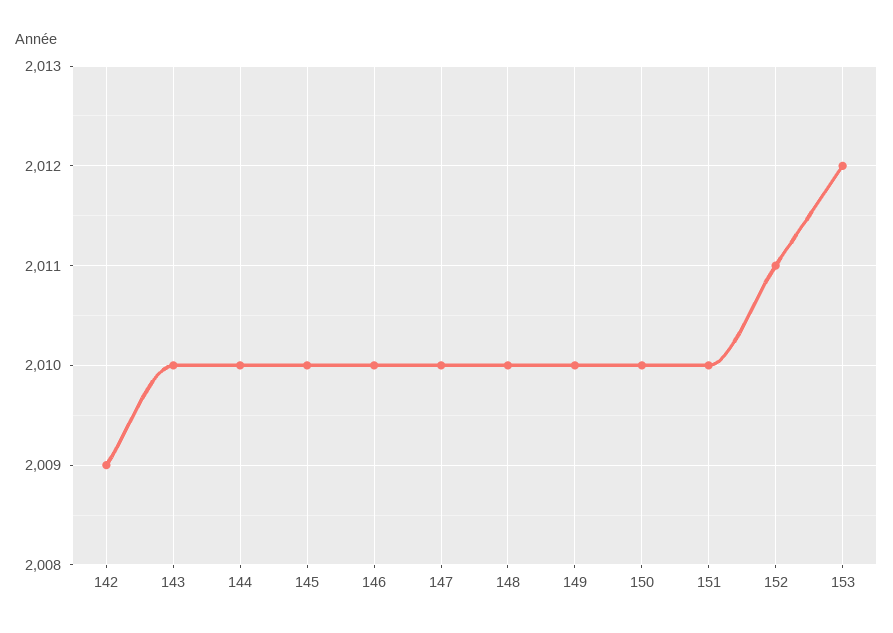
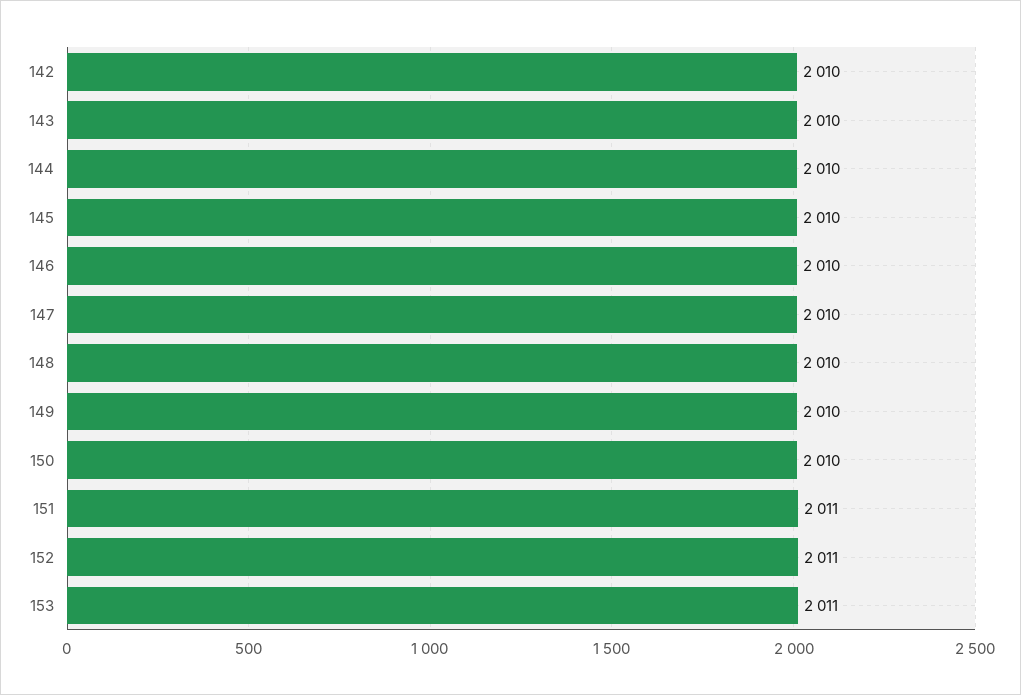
  {
-   "142": 2009,
+   "142": 2010,
    "143": 2010,
    "144": 2010,
    "145": 2010,
    "146": 2010,
    "147": 2010,
    "148": 2010,
    "149": 2010,
    "150": 2010,
-   "151": 2010,
+   "151": 2011,
    "152": 2011,
-   "153": 2012
+   "153": 2011
  }

